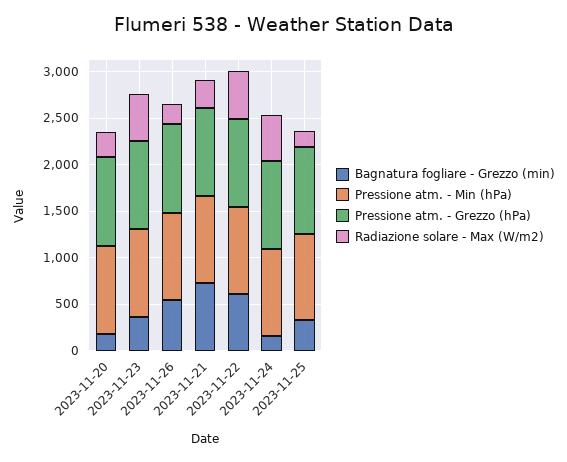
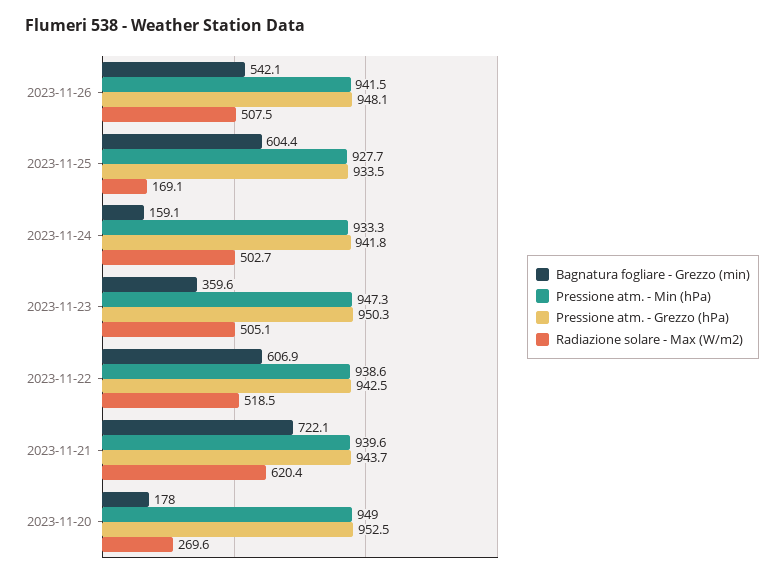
  {
    "Bagnatura fogliare - Grezzo (min)": {
      "2023-11-20": 178,
      "2023-11-23": 359.6,
      "2023-11-26": 542.1,
      "2023-11-21": 722.1,
      "2023-11-22": 606.9,
      "2023-11-24": 159.1,
-     "2023-11-25": 300
+     "2023-11-25": 604.4
    },
    "Pressione atm. - Min (hPa)": {
      "2023-11-20": 949,
      "2023-11-23": 947.3,
      "2023-11-26": 941.5,
      "2023-11-21": 939.6,
      "2023-11-22": 938.6,
      "2023-11-24": 933.3,
      "2023-11-25": 927.7
    },
    "Pressione atm. - Grezzo (hPa)": {
      "2023-11-20": 952.5,
      "2023-11-23": 950.3,
      "2023-11-26": 948.1,
      "2023-11-21": 943.7,
      "2023-11-22": 942.5,
      "2023-11-24": 941.8,
      "2023-11-25": 933.5
    },
    "Radiazione solare - Max (W/m2)": {
      "2023-11-20": 269.6,
      "2023-11-23": 505.1,
-     "2023-11-26": 200,
+     "2023-11-26": 507.5,
-     "2023-11-21": 300,
+     "2023-11-21": 620.4,
      "2023-11-22": 518.5,
      "2023-11-24": 502.7,
      "2023-11-25": 169.1
    }
  }

